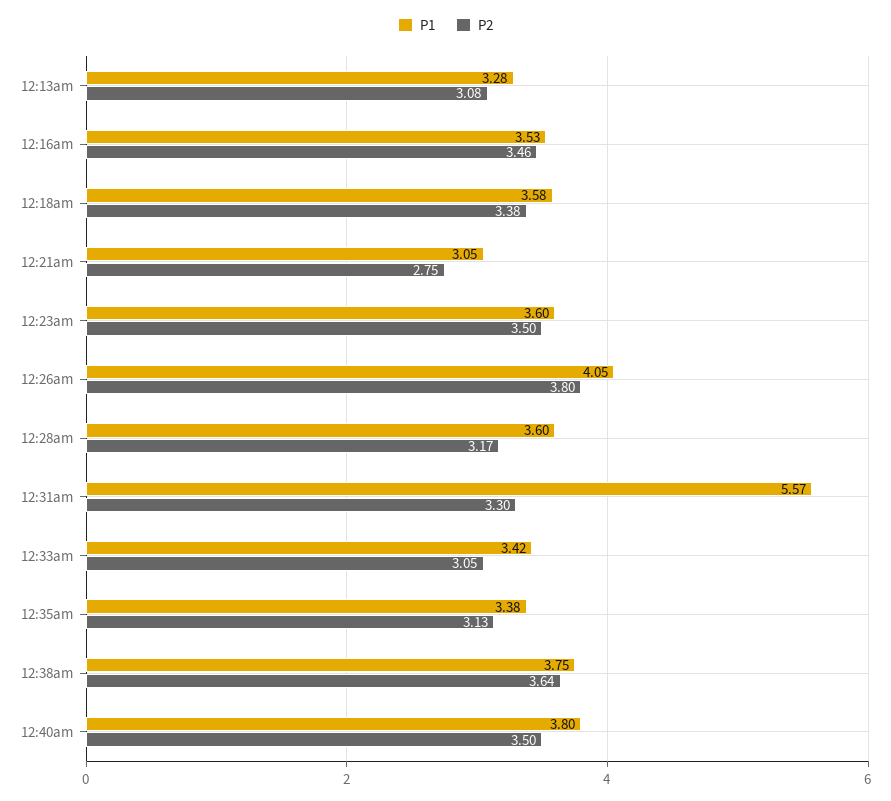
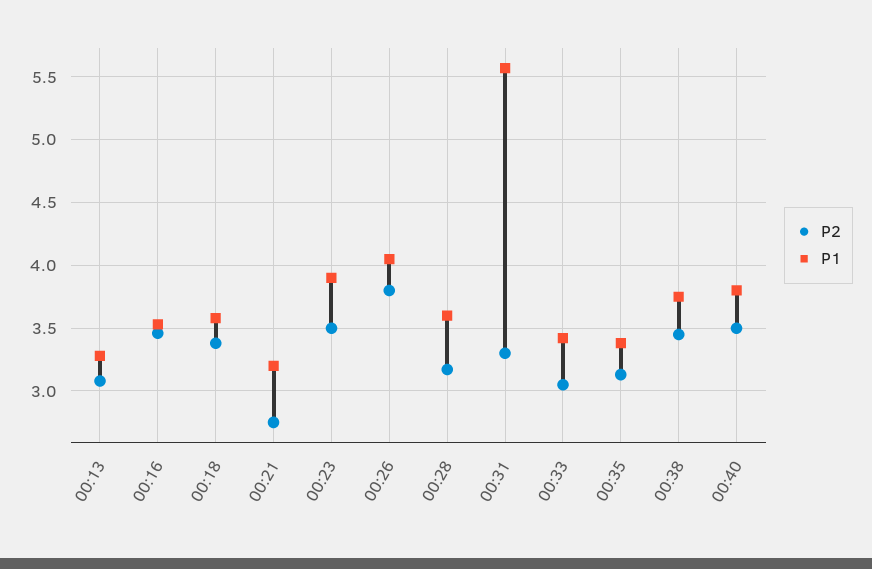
  {
    "P1": {
      "12:13am": 3.28,
      "12:16am": 3.53,
      "12:18am": 3.58,
-     "12:21am": 3.05,
+     "12:21am": 3.2,
-     "12:23am": 3.6,
+     "12:23am": 3.9,
      "12:26am": 4.05,
      "12:28am": 3.6,
      "12:31am": 5.57,
      "12:33am": 3.42,
      "12:35am": 3.38,
      "12:38am": 3.75,
      "12:40am": 3.8
    },
    "P2": {
      "12:13am": 3.08,
      "12:16am": 3.46,
      "12:18am": 3.38,
      "12:21am": 2.75,
      "12:23am": 3.5,
      "12:26am": 3.8,
      "12:28am": 3.17,
      "12:31am": 3.3,
      "12:33am": 3.05,
      "12:35am": 3.13,
-     "12:38am": 3.64,
+     "12:38am": 3.45,
      "12:40am": 3.5
    }
  }

